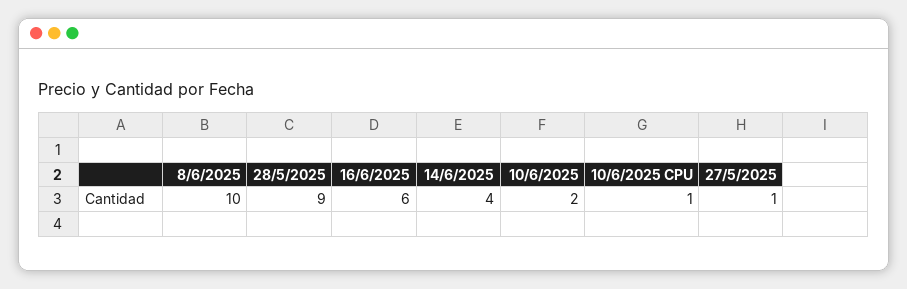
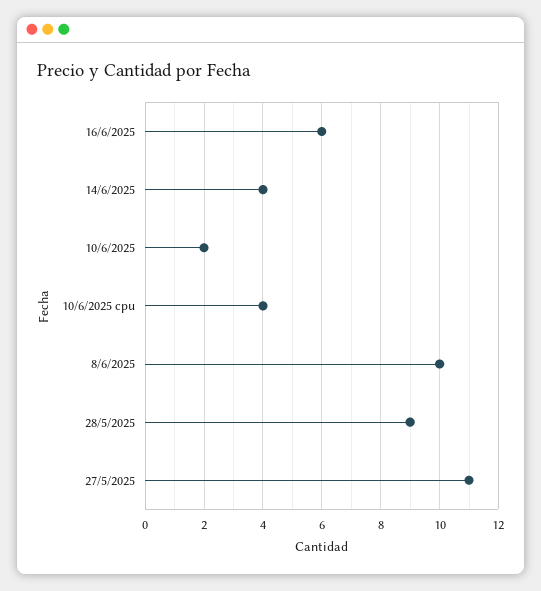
  {
    "8/6/2025": 10,
    "28/5/2025": 9,
    "16/6/2025": 6,
    "14/6/2025": 4,
    "10/6/2025": 2,
-   "10/6/2025 CPU": 1,
+   "10/6/2025 CPU": 4,
-   "27/5/2025": 1
+   "27/5/2025": 11
  }

